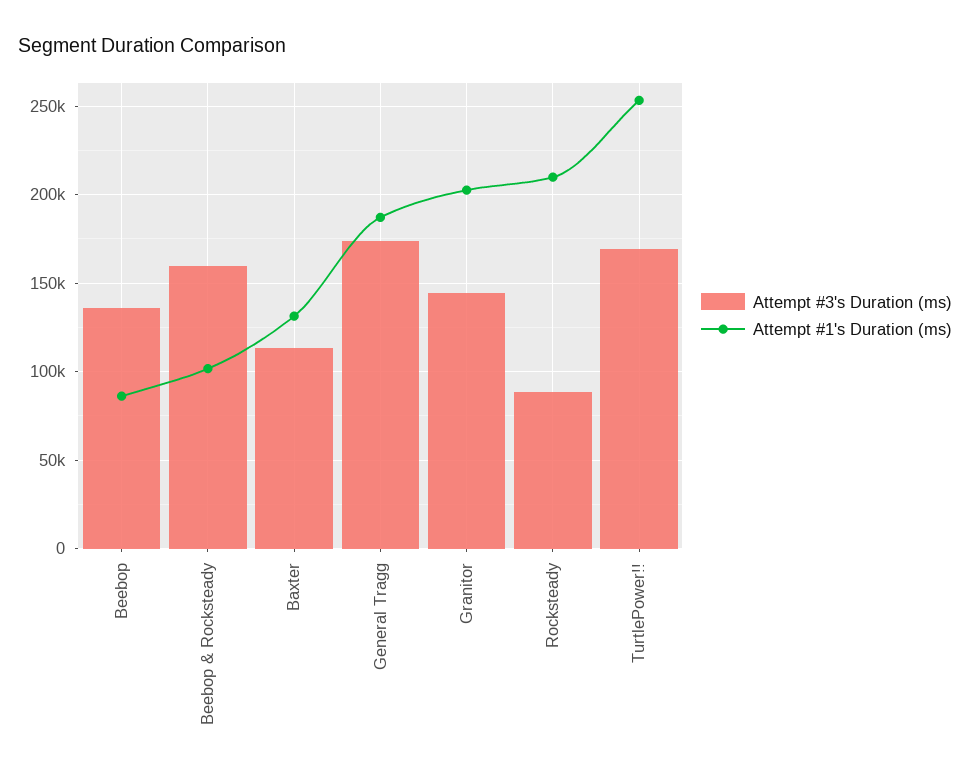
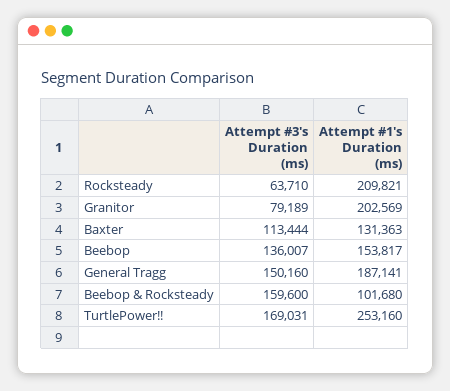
  {
    "Attempt #3's Duration (ms)": {
      "Beebop": 136007,
      "Beebop & Rocksteady": 159600,
      "Baxter": 113444,
-     "General Tragg": 175000,
+     "General Tragg": 150160,
-     "Granitor": 145000,
+     "Granitor": 79189,
-     "Rocksteady": 90000,
+     "Rocksteady": 63710,
      "TurtlePower!!": 169031
    },
    "Attempt #1's Duration (ms)": {
-     "Beebop": 85000,
+     "Beebop": 153817,
      "Beebop & Rocksteady": 101680,
      "Baxter": 131363,
      "General Tragg": 187141,
      "Granitor": 202569,
      "Rocksteady": 209821,
      "TurtlePower!!": 253160
    }
  }

